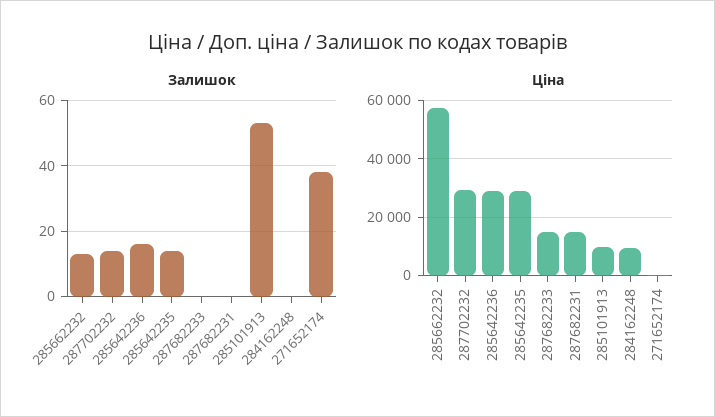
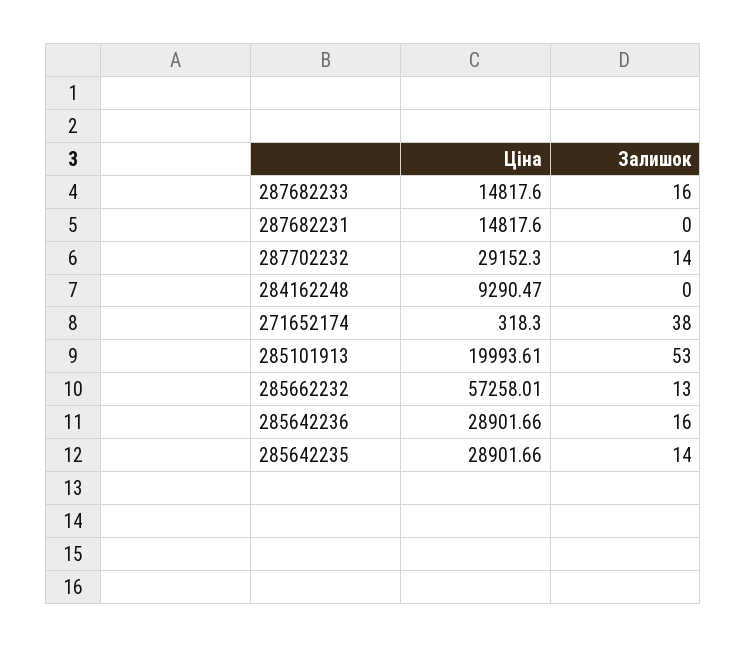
  {
    "Залишок": {
      "285662232": 13,
      "287702232": 14,
      "285642236": 16,
      "285642235": 14,
-     "287682233": 0,
+     "287682233": 16,
      "287682231": 0,
      "285101913": 53,
      "284162248": 0,
      "271652174": 38
    },
    "Ціна": {
      "285662232": 57258.01,
      "287702232": 29152.3,
      "285642236": 28901.66,
      "285642235": 28901.66,
      "287682233": 14817.6,
      "287682231": 14817.6,
-     "285101913": 10000,
+     "285101913": 19993.61,
      "284162248": 9290.47,
      "271652174": 318.3
    }
  }

